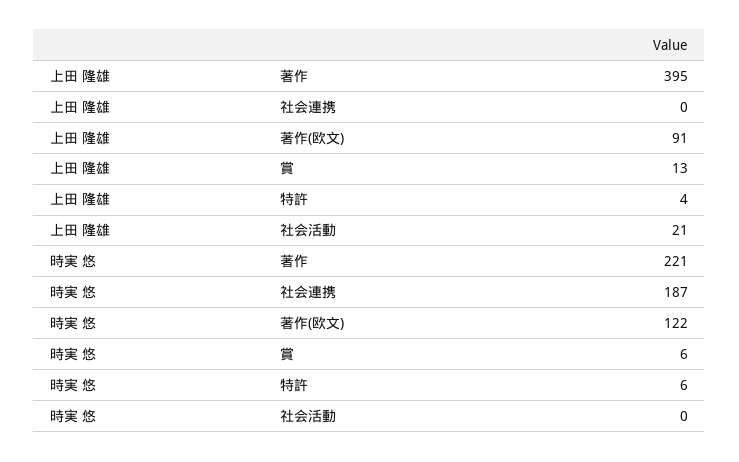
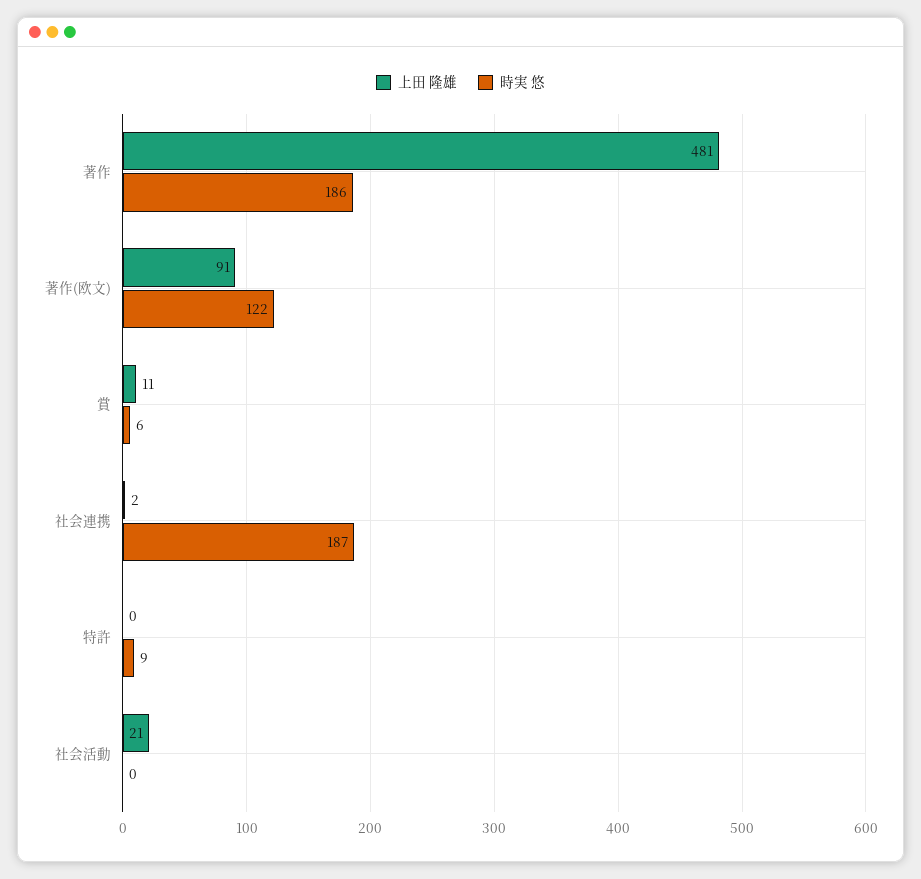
  {
    "上田 隆雄": {
-     "著作": 395,
+     "著作": 481,
-     "社会連携": 0,
+     "社会連携": 2,
      "著作(欧文)": 91,
-     "賞": 13,
+     "賞": 11,
-     "特許": 4,
+     "特許": 0,
      "社会活動": 21
    },
    "時実 悠": {
-     "著作": 221,
+     "著作": 186,
      "社会連携": 187,
      "著作(欧文)": 122,
      "賞": 6,
-     "特許": 6,
+     "特許": 9,
      "社会活動": 0
    }
  }

